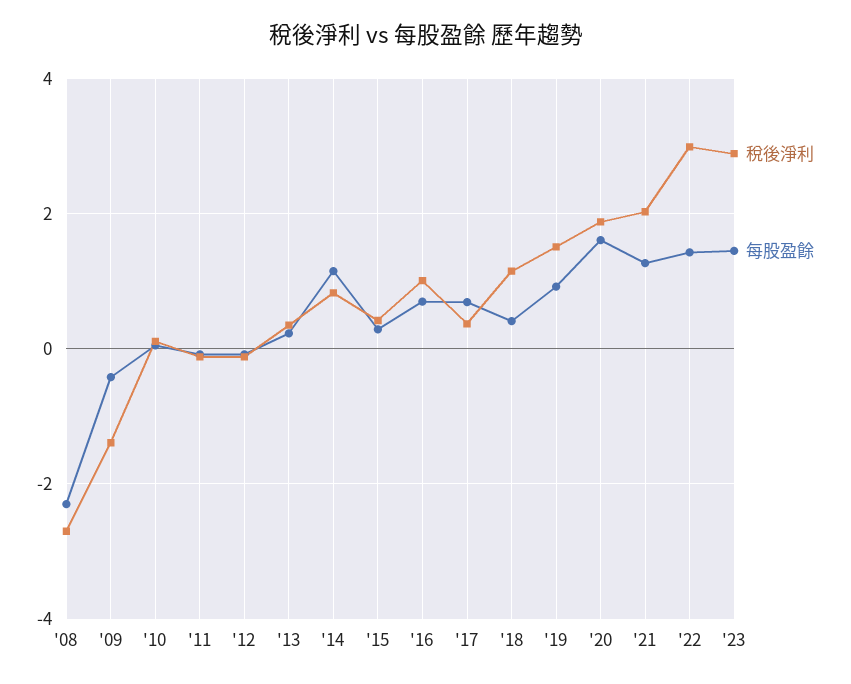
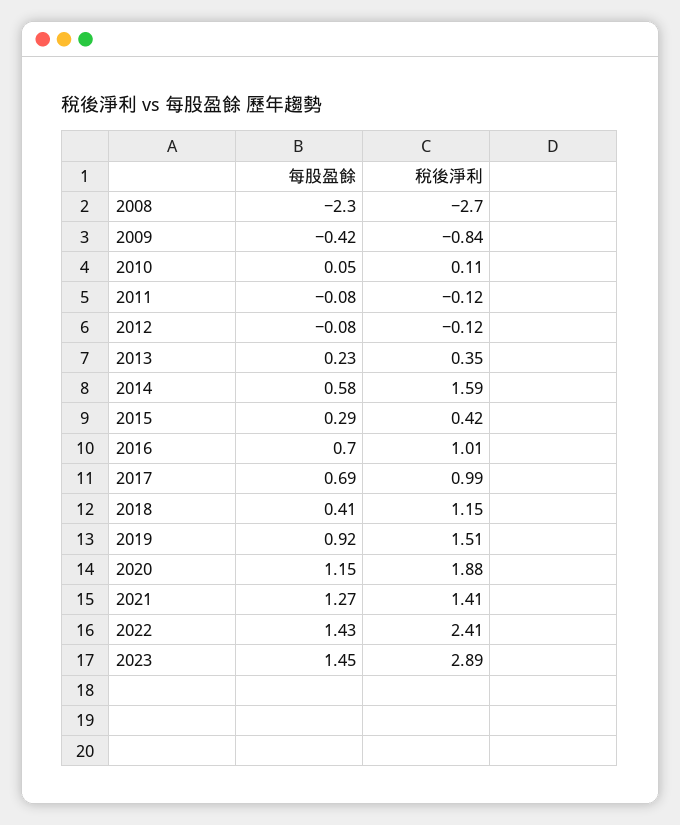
  {
    "稅後淨利": {
      "'08": -2.7,
-     "'09": -1.4,
+     "'09": -0.84,
      "'10": 0.11,
      "'11": -0.12,
      "'12": -0.12,
      "'13": 0.35,
-     "'14": 0.8,
+     "'14": 1.59,
      "'15": 0.42,
      "'16": 1.01,
-     "'17": 0.4,
+     "'17": 0.99,
      "'18": 1.15,
      "'19": 1.51,
      "'20": 1.88,
-     "'21": 2,
+     "'21": 1.41,
-     "'22": 3,
+     "'22": 2.41,
      "'23": 2.89
    },
    "每股盈餘": {
      "'08": -2.3,
      "'09": -0.42,
      "'10": 0.05,
      "'11": -0.08,
      "'12": -0.08,
      "'13": 0.23,
-     "'14": 1.2,
+     "'14": 0.58,
      "'15": 0.29,
      "'16": 0.7,
      "'17": 0.69,
      "'18": 0.41,
      "'19": 0.92,
-     "'20": 1.6,
+     "'20": 1.15,
      "'21": 1.27,
      "'22": 1.43,
      "'23": 1.45
    }
  }

